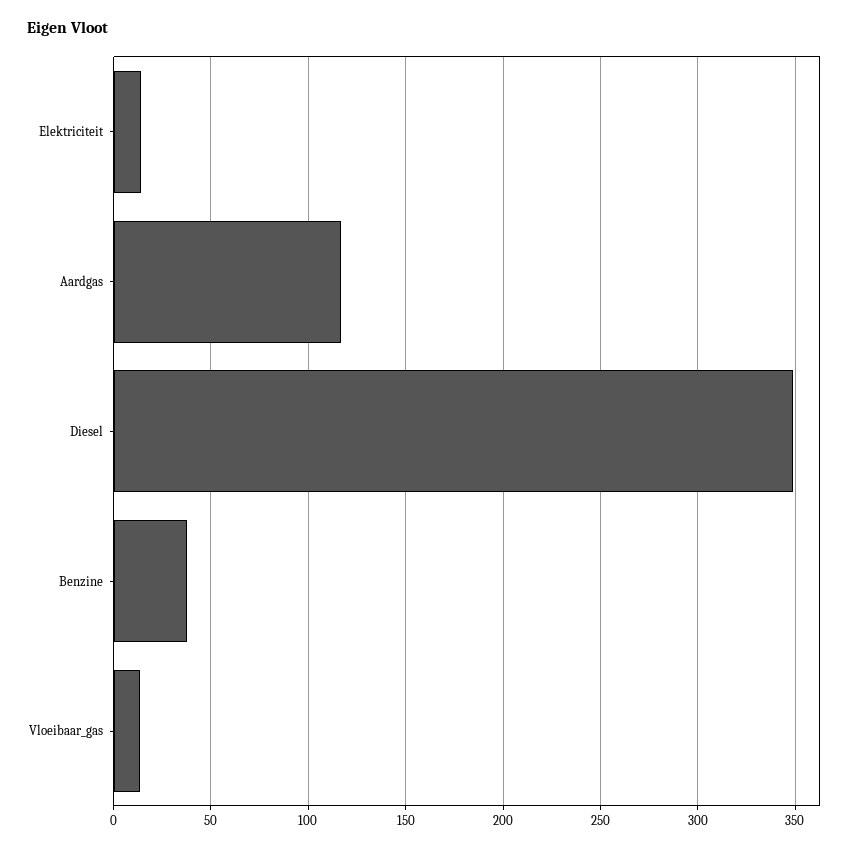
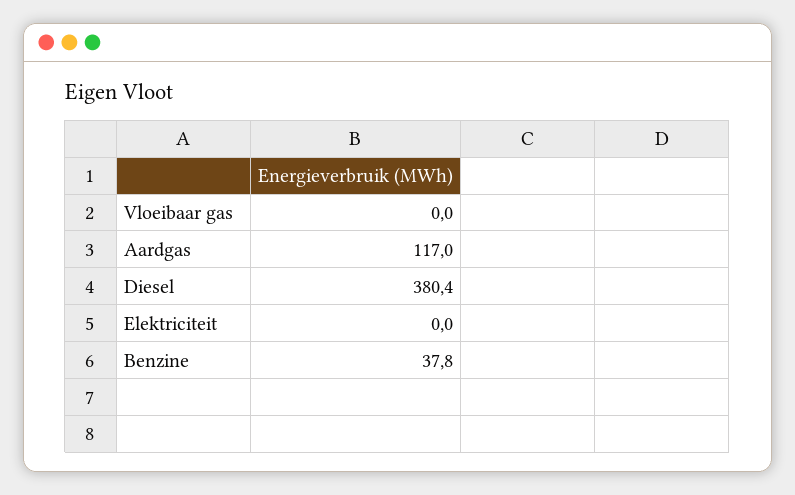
  {
-   "Elektriciteit": 15,
+   "Elektriciteit": 0,
    "Aardgas": 117,
-   "Diesel": 350,
+   "Diesel": 380.4,
    "Benzine": 37.8,
-   "Vloeibaar_gas": 15
+   "Vloeibaar_gas": 0
  }

